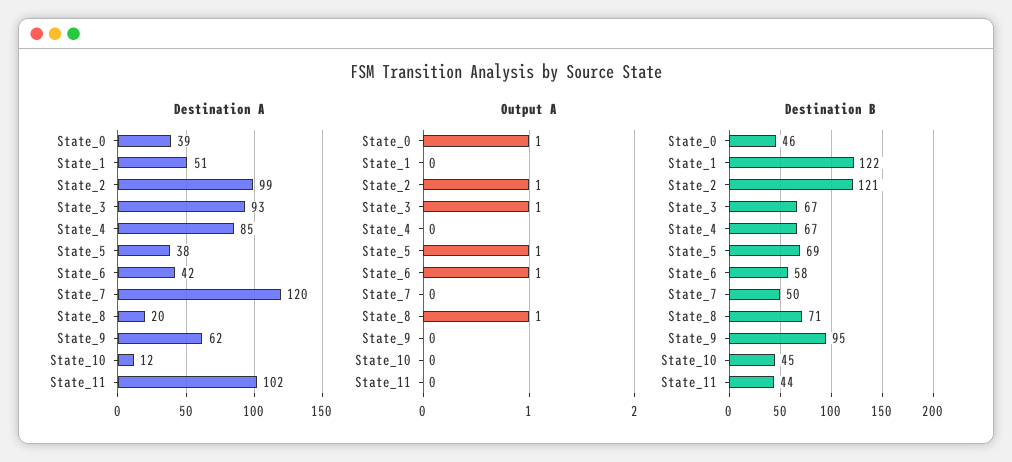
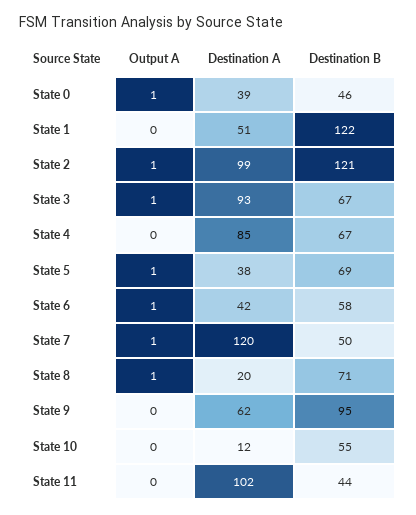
  {
    "Destination A": {
      "State_0": 39,
      "State_1": 51,
      "State_2": 99,
      "State_3": 93,
      "State_4": 85,
      "State_5": 38,
      "State_6": 42,
      "State_7": 120,
      "State_8": 20,
      "State_9": 62,
      "State_10": 12,
      "State_11": 102
    },
    "Output A": {
      "State_0": 1,
      "State_1": 0,
      "State_2": 1,
      "State_3": 1,
      "State_4": 0,
      "State_5": 1,
      "State_6": 1,
-     "State_7": 0,
+     "State_7": 1,
      "State_8": 1,
      "State_9": 0,
      "State_10": 0,
      "State_11": 0
    },
    "Destination B": {
      "State_0": 46,
      "State_1": 122,
      "State_2": 121,
      "State_3": 67,
      "State_4": 67,
      "State_5": 69,
      "State_6": 58,
      "State_7": 50,
      "State_8": 71,
      "State_9": 95,
-     "State_10": 45,
+     "State_10": 55,
      "State_11": 44
    }
  }

